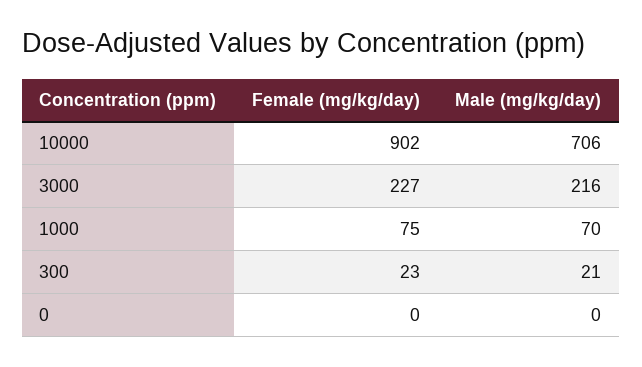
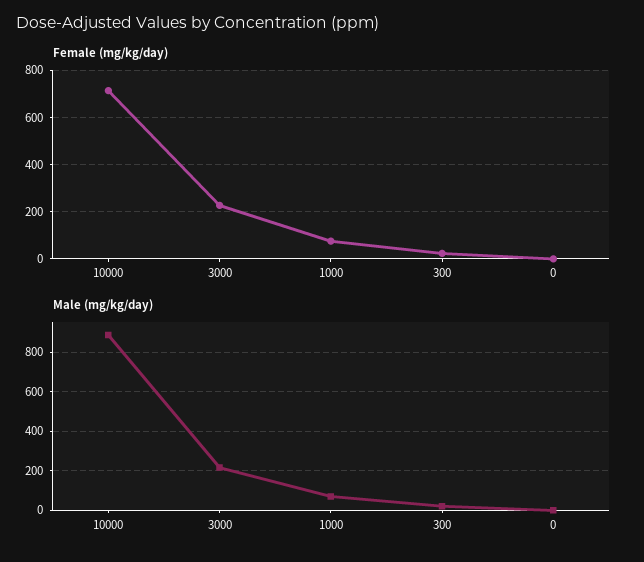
  {
    "Female (mg/kg/day)": {
-     "10000": 902,
+     "10000": 700,
      "3000": 227,
      "1000": 75,
      "300": 23,
      "0": 0
    },
    "Male (mg/kg/day)": {
-     "10000": 706,
+     "10000": 900,
      "3000": 216,
      "1000": 70,
      "300": 21,
      "0": 0
    }
  }

